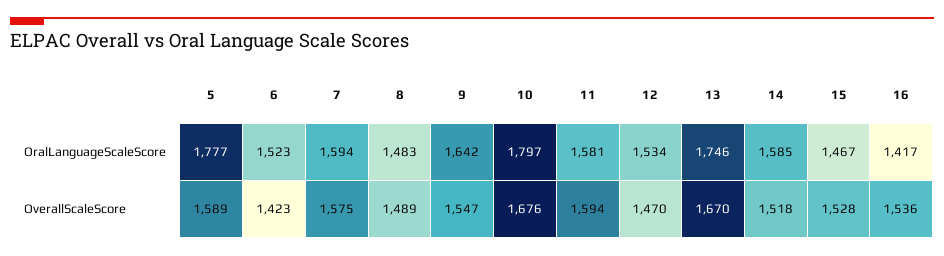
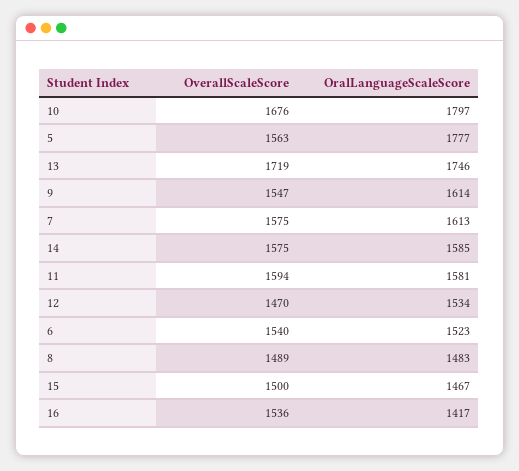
  {
    "5": {
      "OralLanguageScaleScore": 1777,
-     "OverallScaleScore": 1589
+     "OverallScaleScore": 1563
    },
    "6": {
      "OralLanguageScaleScore": 1523,
-     "OverallScaleScore": 1423
+     "OverallScaleScore": 1540
    },
    "7": {
-     "OralLanguageScaleScore": 1594,
+     "OralLanguageScaleScore": 1613,
      "OverallScaleScore": 1575
    },
    "8": {
      "OralLanguageScaleScore": 1483,
      "OverallScaleScore": 1489
    },
    "9": {
-     "OralLanguageScaleScore": 1642,
+     "OralLanguageScaleScore": 1614,
      "OverallScaleScore": 1547
    },
    "10": {
      "OralLanguageScaleScore": 1797,
      "OverallScaleScore": 1676
    },
    "11": {
      "OralLanguageScaleScore": 1581,
      "OverallScaleScore": 1594
    },
    "12": {
      "OralLanguageScaleScore": 1534,
      "OverallScaleScore": 1470
    },
    "13": {
      "OralLanguageScaleScore": 1746,
-     "OverallScaleScore": 1670
+     "OverallScaleScore": 1719
    },
    "14": {
      "OralLanguageScaleScore": 1585,
-     "OverallScaleScore": 1518
+     "OverallScaleScore": 1575
    },
    "15": {
      "OralLanguageScaleScore": 1467,
-     "OverallScaleScore": 1528
+     "OverallScaleScore": 1500
    },
    "16": {
      "OralLanguageScaleScore": 1417,
      "OverallScaleScore": 1536
    }
  }

